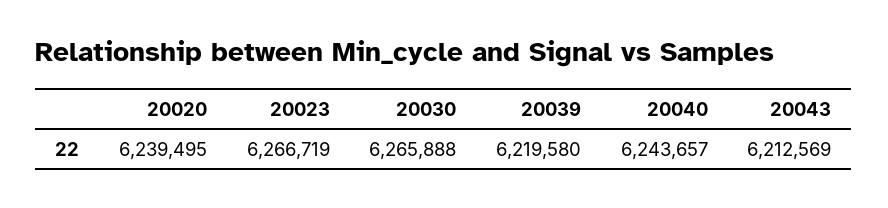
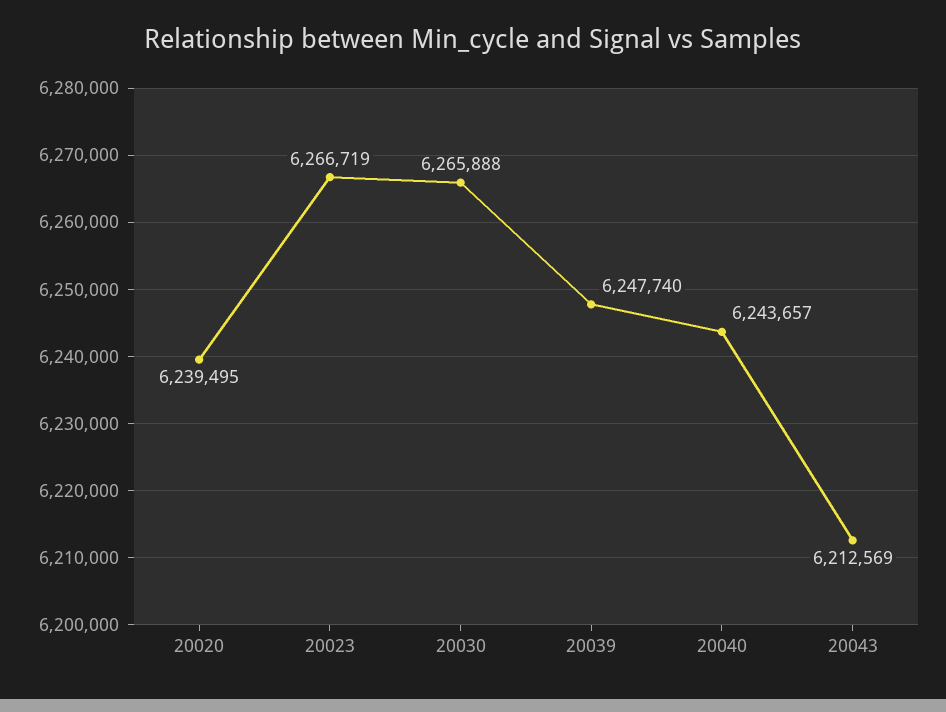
  {
    "20020": 6239495,
    "20023": 6266719,
    "20030": 6265888,
-   "20039": 6219580,
+   "20039": 6247740,
    "20040": 6243657,
    "20043": 6212569
  }

